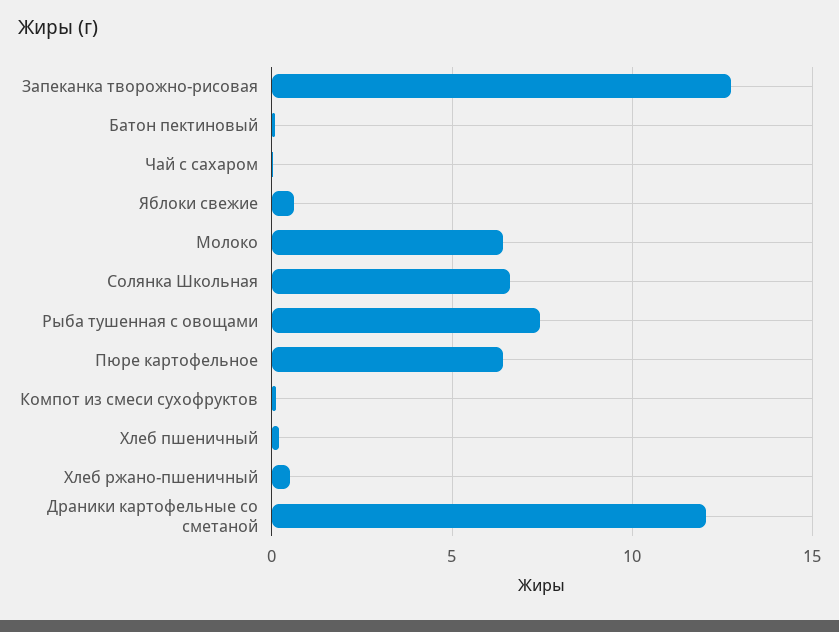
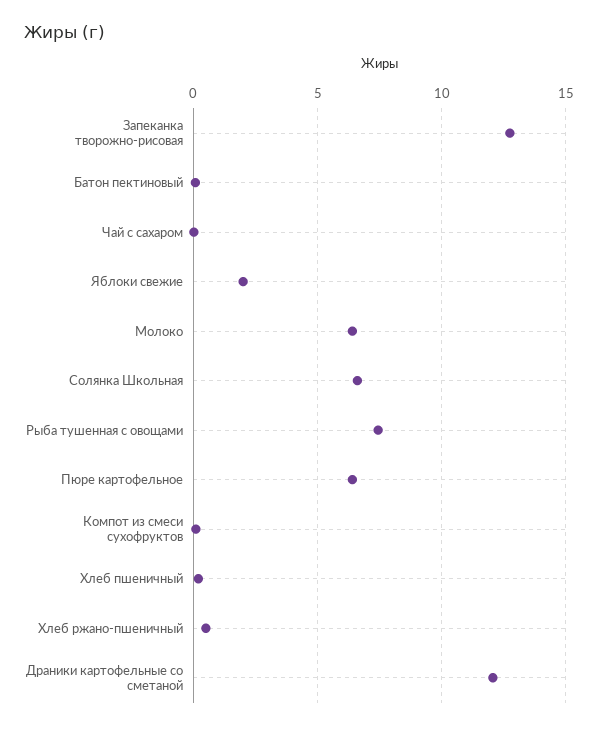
  {
    "Запеканка творожно-рисовая": 12.5,
    "Батон пектиновый": 0,
    "Чай с сахаром": 0,
-   "Яблоки свежие": 0.5,
+   "Яблоки свежие": 2,
    "Молоко": 6.5,
    "Солянка Школьная": 6.5,
    "Рыба тушенная с овощами": 7.5,
    "Пюре картофельное": 6.5,
    "Компот из смеси сухофруктов": 0,
    "Хлеб пшеничный": 0,
    "Хлеб ржано-пшеничный": 0.5,
    "Драники картофельные со сметаной": 12
  }

